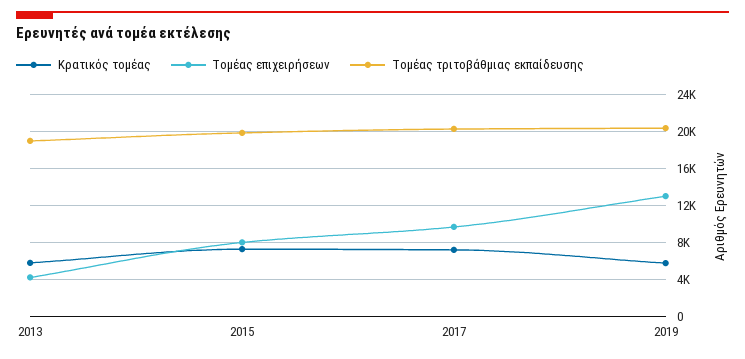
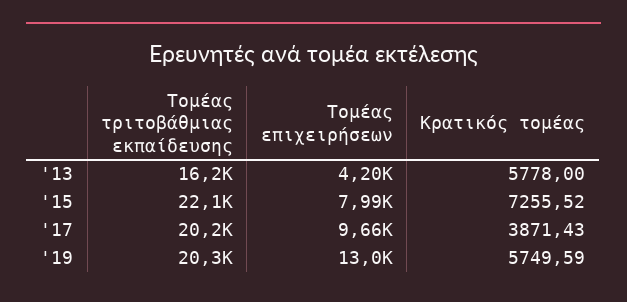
  {
    "Κρατικός τομέας": {
      "2013": 5778,
      "2015": 7255.52,
-     "2017": 7000,
+     "2017": 3871.43,
      "2019": 5749.59
    },
    "Τομέας επιχειρήσεων": {
      "2013": 4200,
      "2015": 7990,
      "2017": 9660,
      "2019": 13000
    },
    "Τομέας τριτοβάθμιας εκπαίδευσης": {
-     "2013": 19000,
+     "2013": 16200,
-     "2015": 20000,
+     "2015": 22100,
      "2017": 20200,
      "2019": 20300
    }
  }

